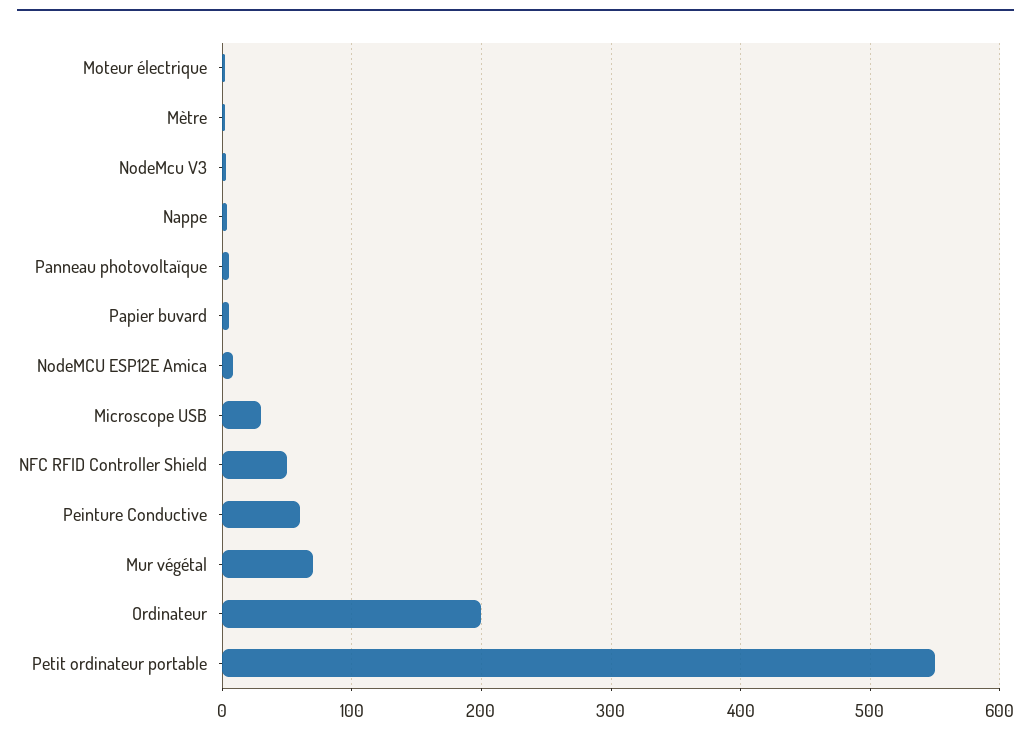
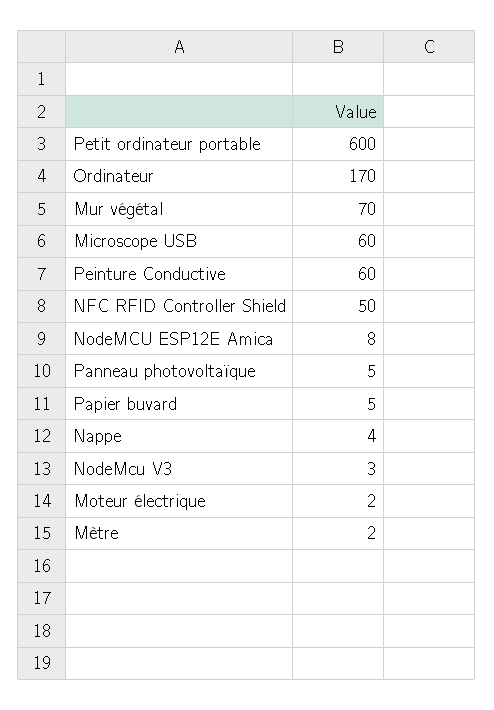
  {
    "Moteur électrique": 2,
    "Mètre": 2,
    "NodeMcu V3": 3,
    "Nappe": 4,
    "Panneau photovoltaïque": 5,
    "Papier buvard": 5,
    "NodeMCU ESP12E Amica": 8,
-   "Microscope USB": 30,
+   "Microscope USB": 60,
    "NFC RFID Controller Shield": 50,
    "Peinture Conductive": 60,
    "Mur végétal": 70,
-   "Ordinateur": 200,
+   "Ordinateur": 170,
-   "Petit ordinateur portable": 550
+   "Petit ordinateur portable": 600
  }

